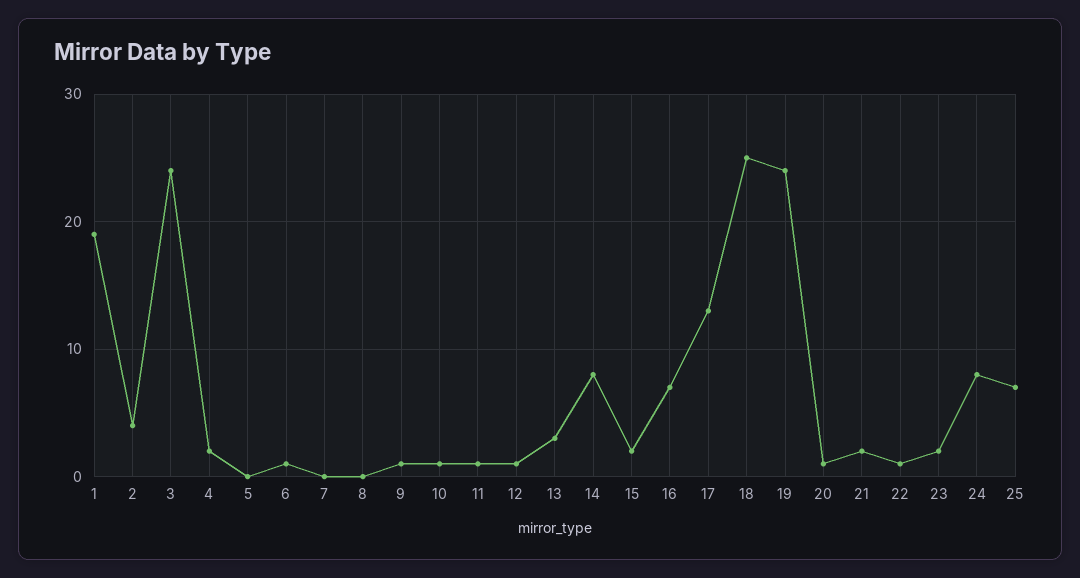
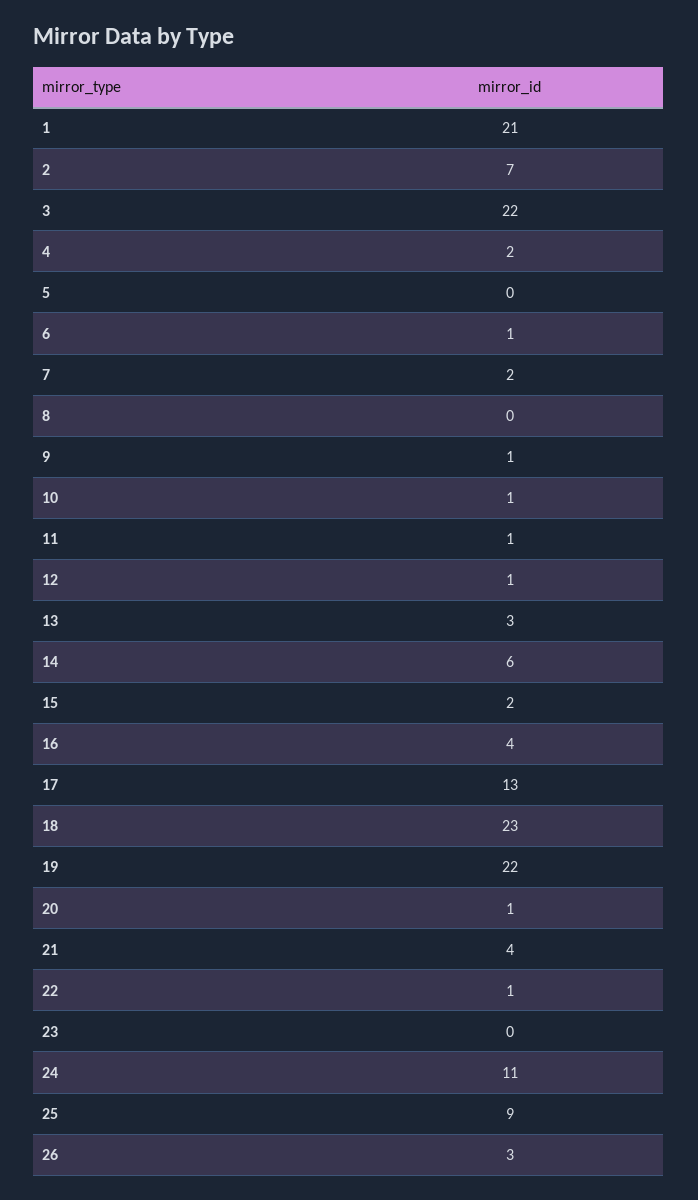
  {
-   "1": 19,
+   "1": 21,
-   "2": 4,
+   "2": 7,
-   "3": 24,
+   "3": 22,
    "4": 2,
    "5": 0,
    "6": 1,
-   "7": 0,
+   "7": 2,
    "8": 0,
    "9": 1,
    "10": 1,
    "11": 1,
    "12": 1,
    "13": 3,
-   "14": 8,
+   "14": 6,
    "15": 2,
-   "16": 7,
+   "16": 4,
    "17": 13,
-   "18": 25,
+   "18": 23,
-   "19": 24,
+   "19": 22,
    "20": 1,
-   "21": 2,
+   "21": 4,
    "22": 1,
-   "23": 2,
+   "23": 0,
-   "24": 8,
+   "24": 11,
-   "25": 7
+   "25": 9,
+   "26": 3
  }

